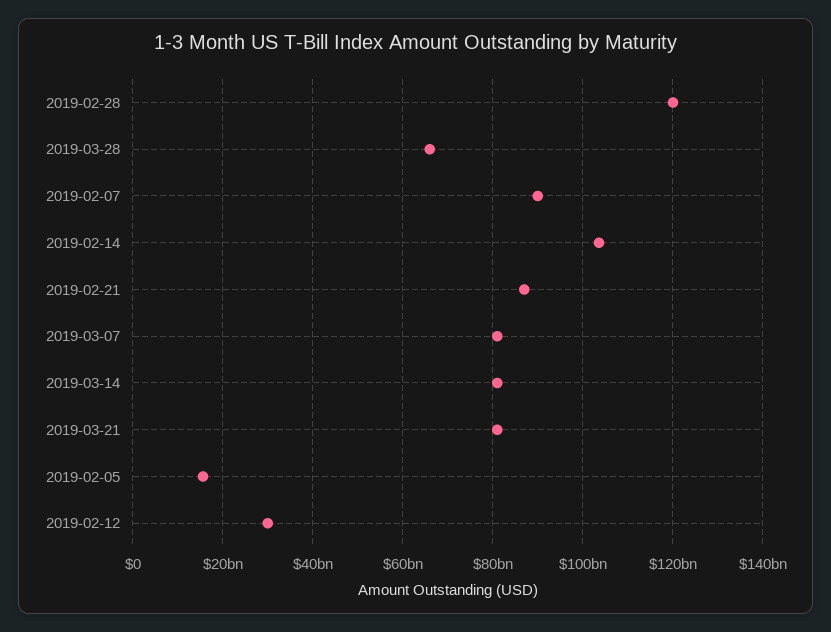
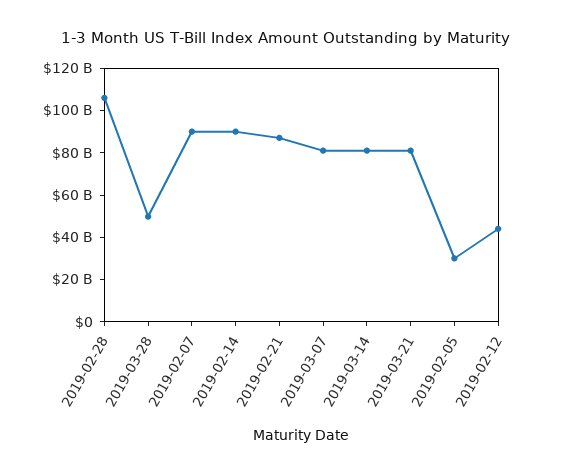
  {
-   "2019-02-28": 120000000000,
+   "2019-02-28": 105000000000,
-   "2019-03-28": 66000000000,
+   "2019-03-28": 50000000000,
    "2019-02-07": 90000000000,
-   "2019-02-14": 104000000000,
+   "2019-02-14": 90000000000,
    "2019-02-21": 88000000000,
    "2019-03-07": 82000000000,
    "2019-03-14": 82000000000,
    "2019-03-21": 82000000000,
-   "2019-02-05": 16000000000,
+   "2019-02-05": 30000000000,
-   "2019-02-12": 30000000000
+   "2019-02-12": 45000000000
  }

